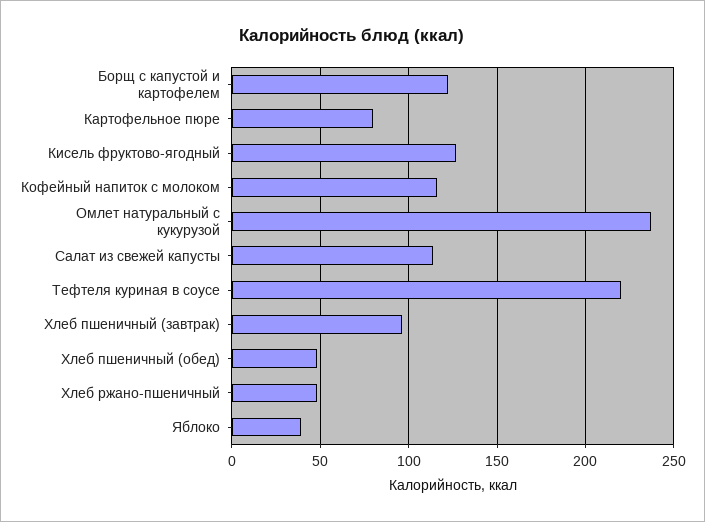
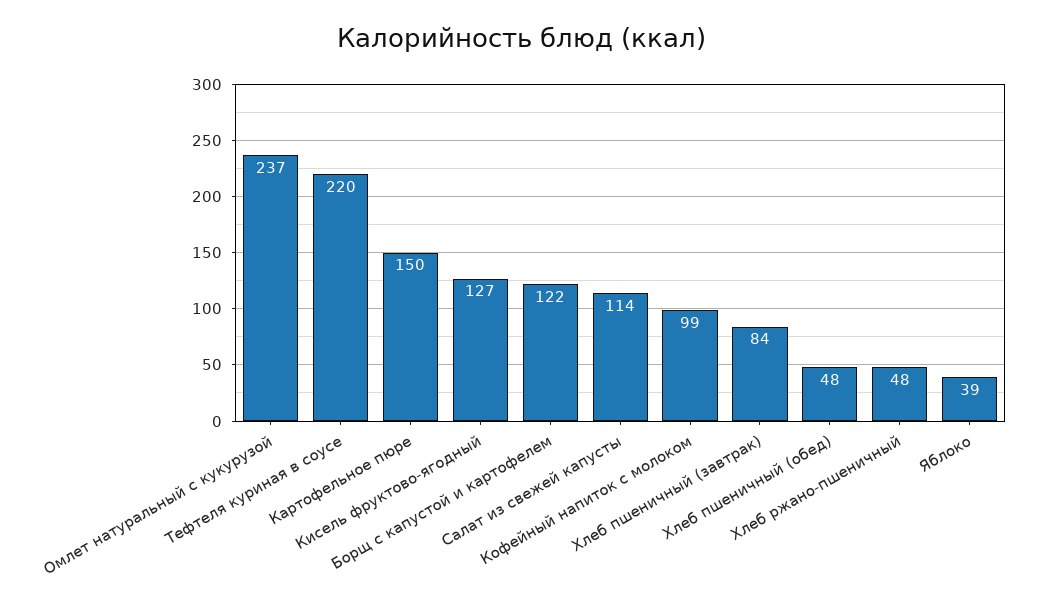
  {
    "Борщ с капустой и картофелем": 122,
-   "Картофельное пюре": 80,
+   "Картофельное пюре": 150,
    "Кисель фруктово-ягодный": 127,
-   "Кофейный напиток с молоком": 115,
+   "Кофейный напиток с молоком": 99,
    "Омлет натуральный с кукурузой": 237,
    "Салат из свежей капусты": 114,
    "Тефтеля куриная в соусе": 220,
-   "Хлеб пшеничный (завтрак)": 95,
+   "Хлеб пшеничный (завтрак)": 84,
    "Хлеб пшеничный (обед)": 48,
    "Хлеб ржано-пшеничный": 48,
    "Яблоко": 39
  }

